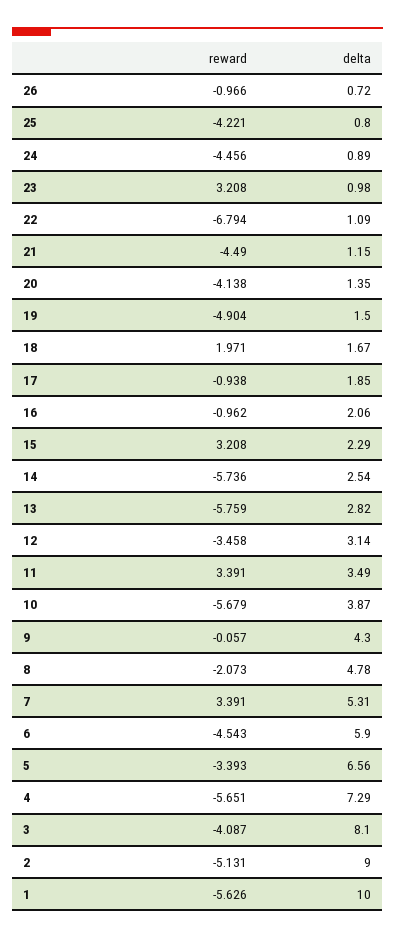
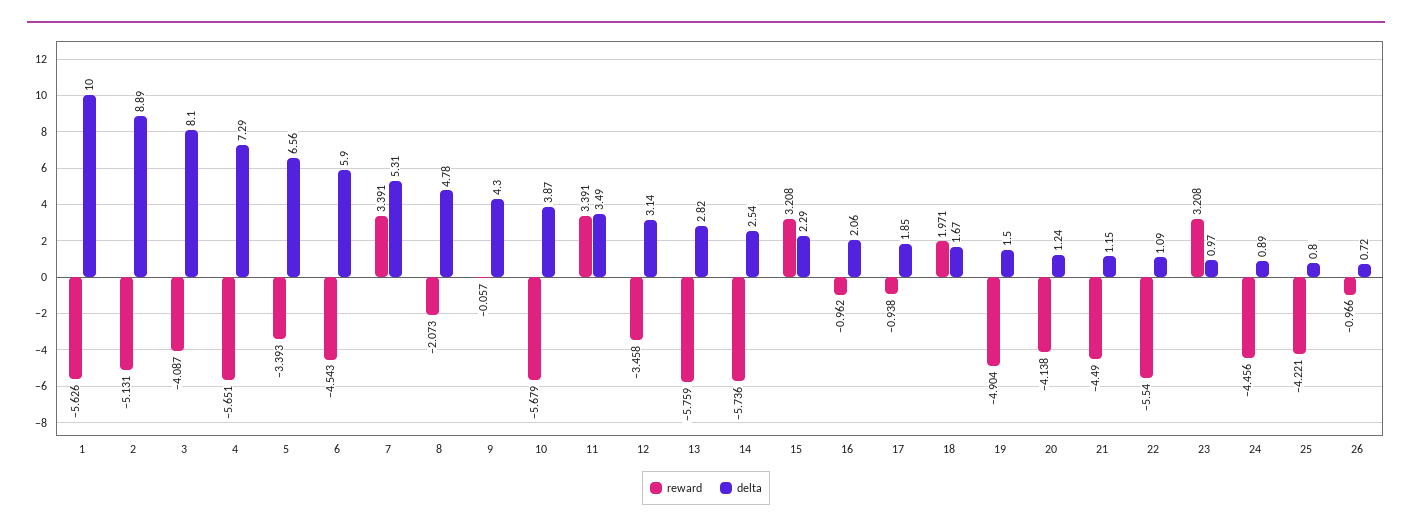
  {
    "reward": {
      "26": -0.966,
      "25": -4.221,
      "24": -4.456,
      "23": 3.208,
-     "22": -6.794,
+     "22": -5.54,
      "21": -4.49,
      "20": -4.138,
      "19": -4.904,
      "18": 1.971,
      "17": -0.938,
      "16": -0.962,
      "15": 3.208,
      "14": -5.736,
      "13": -5.759,
      "12": -3.458,
      "11": 3.391,
      "10": -5.679,
      "9": -0.057,
      "8": -2.073,
      "7": 3.391,
      "6": -4.543,
      "5": -3.393,
      "4": -5.651,
      "3": -4.087,
      "2": -5.131,
      "1": -5.626
    },
    "delta": {
      "26": 0.72,
      "25": 0.8,
      "24": 0.89,
-     "23": 0.98,
+     "23": 0.97,
      "22": 1.09,
      "21": 1.15,
-     "20": 1.35,
+     "20": 1.24,
      "19": 1.5,
      "18": 1.67,
      "17": 1.85,
      "16": 2.06,
      "15": 2.29,
      "14": 2.54,
      "13": 2.82,
      "12": 3.14,
      "11": 3.49,
      "10": 3.87,
      "9": 4.3,
      "8": 4.78,
      "7": 5.31,
      "6": 5.9,
      "5": 6.56,
      "4": 7.29,
      "3": 8.1,
-     "2": 9,
+     "2": 8.89,
      "1": 10
    }
  }

